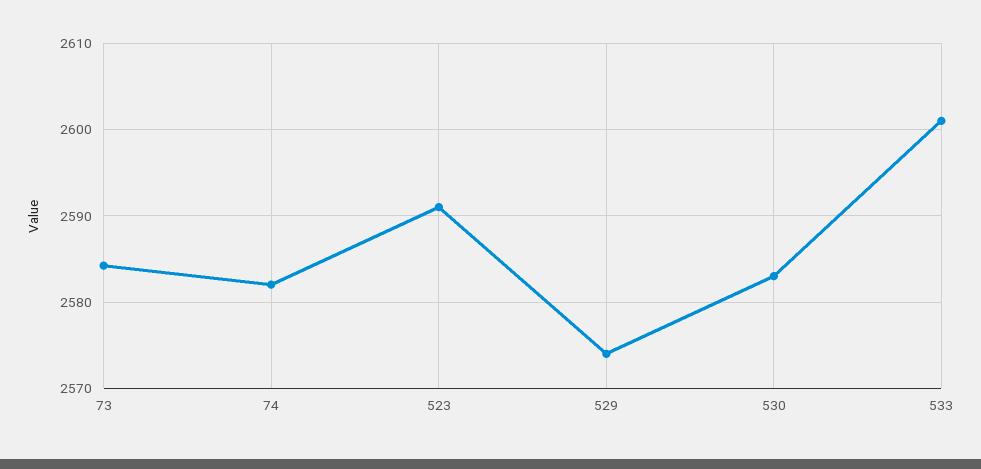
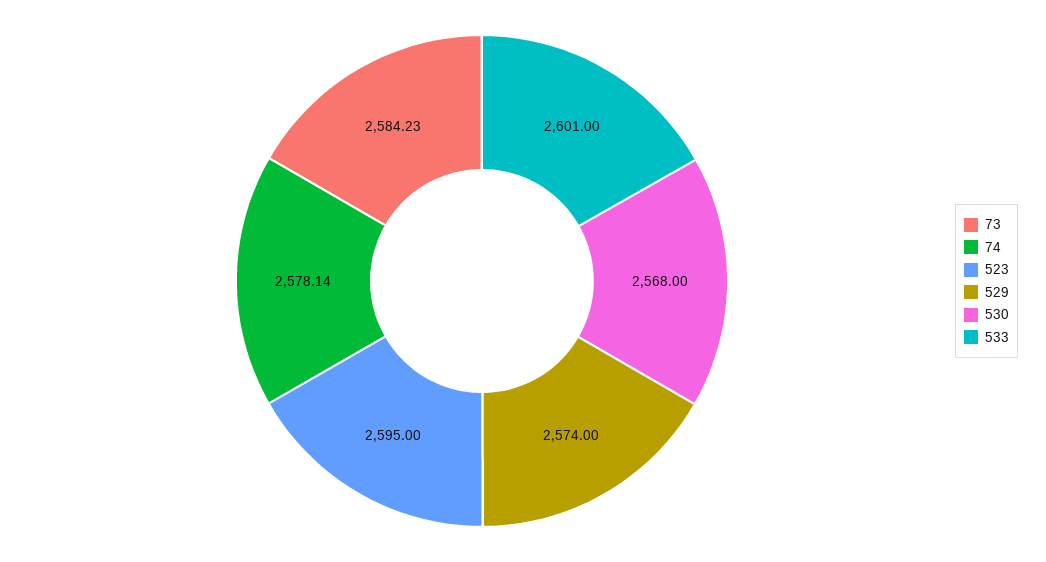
  {
    "73": 2584.23,
-   "74": 2582,
+   "74": 2578.14,
-   "523": 2591,
+   "523": 2595,
    "529": 2574,
-   "530": 2583,
+   "530": 2568,
    "533": 2601
  }

